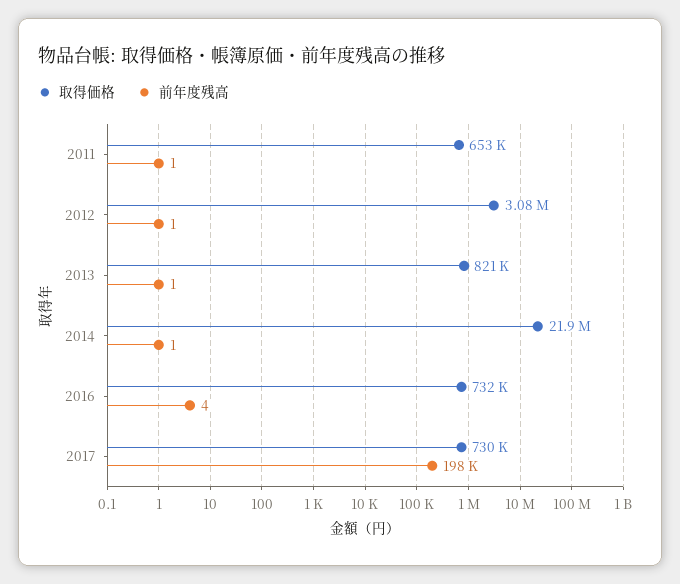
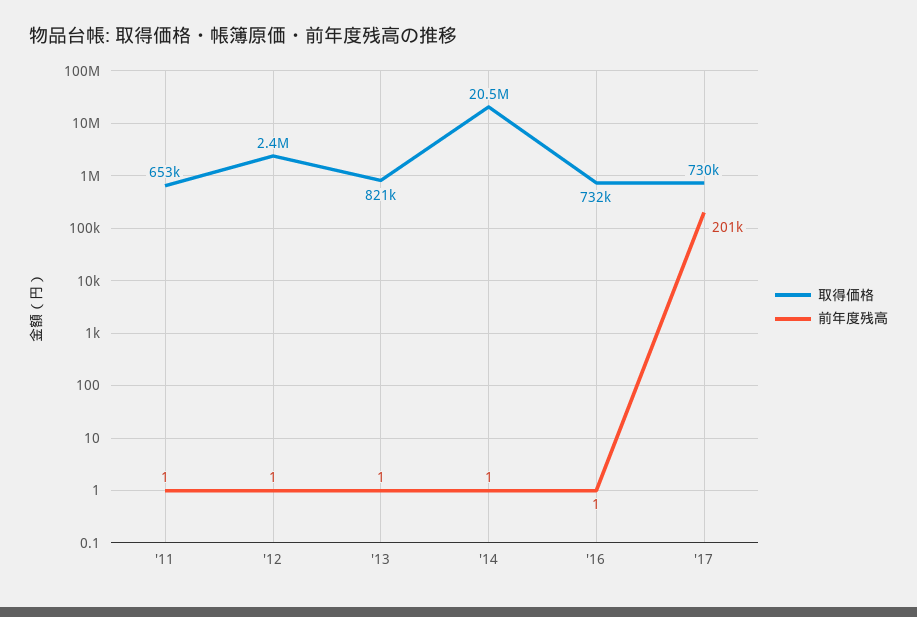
  {
    "取得価格": {
      "2011": 653000,
-     "2012": 3080000,
+     "2012": 2400000,
      "2013": 821000,
-     "2014": 21900000,
+     "2014": 20500000,
      "2016": 732000,
      "2017": 730000
    },
    "前年度残高": {
      "2011": 1,
      "2012": 1,
      "2013": 1,
      "2014": 1,
-     "2016": 4,
+     "2016": 1,
-     "2017": 198000
+     "2017": 201000
    }
  }

